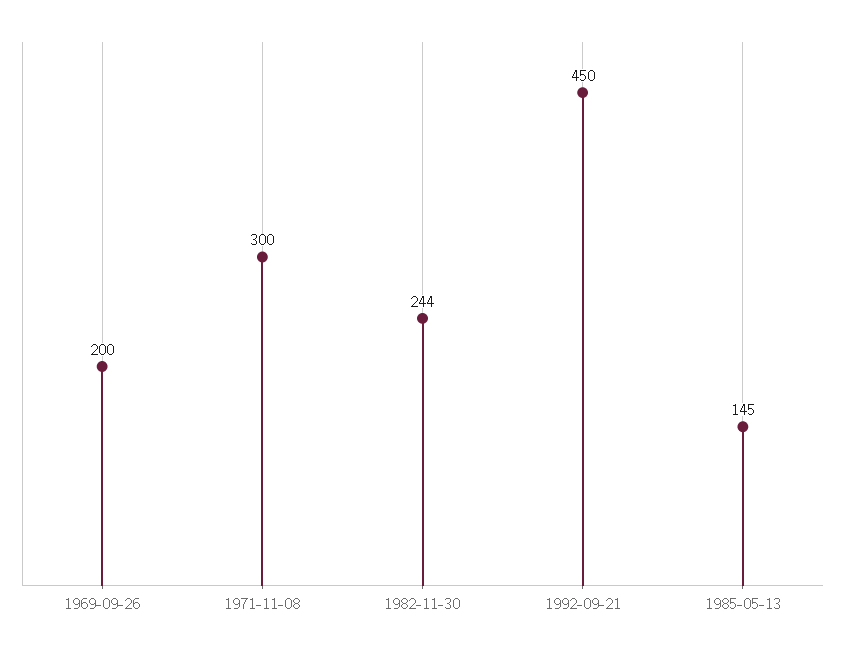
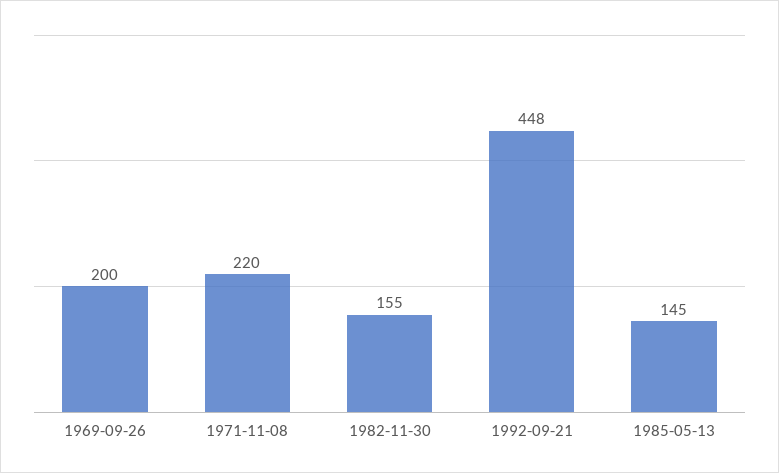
  {
    "1969-09-26": 200,
-   "1971-11-08": 300,
+   "1971-11-08": 220,
-   "1982-11-30": 244,
+   "1982-11-30": 155,
-   "1992-09-21": 450,
+   "1992-09-21": 448,
    "1985-05-13": 145
  }

